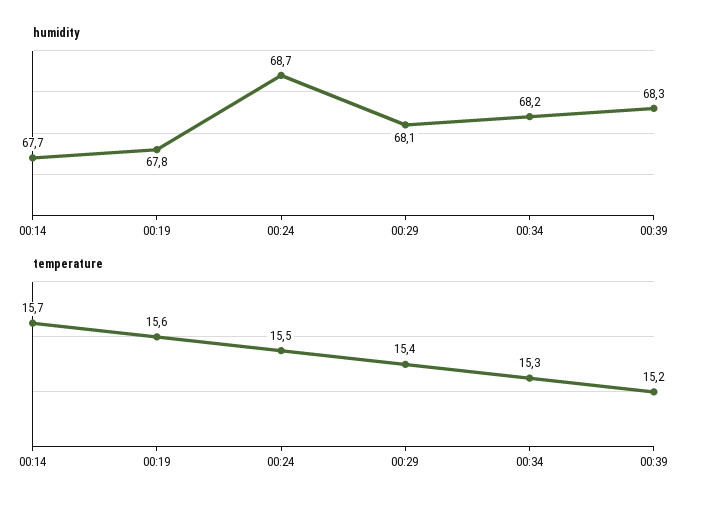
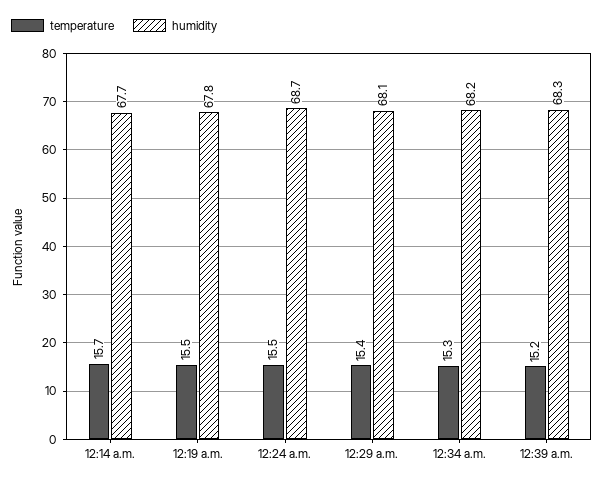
  {
    "humidity": {
      "00:14": 67.7,
      "00:19": 67.8,
      "00:24": 68.7,
      "00:29": 68.1,
      "00:34": 68.2,
      "00:39": 68.3
    },
    "temperature": {
      "00:14": 15.7,
-     "00:19": 15.6,
+     "00:19": 15.5,
      "00:24": 15.5,
      "00:29": 15.4,
      "00:34": 15.3,
      "00:39": 15.2
    }
  }

